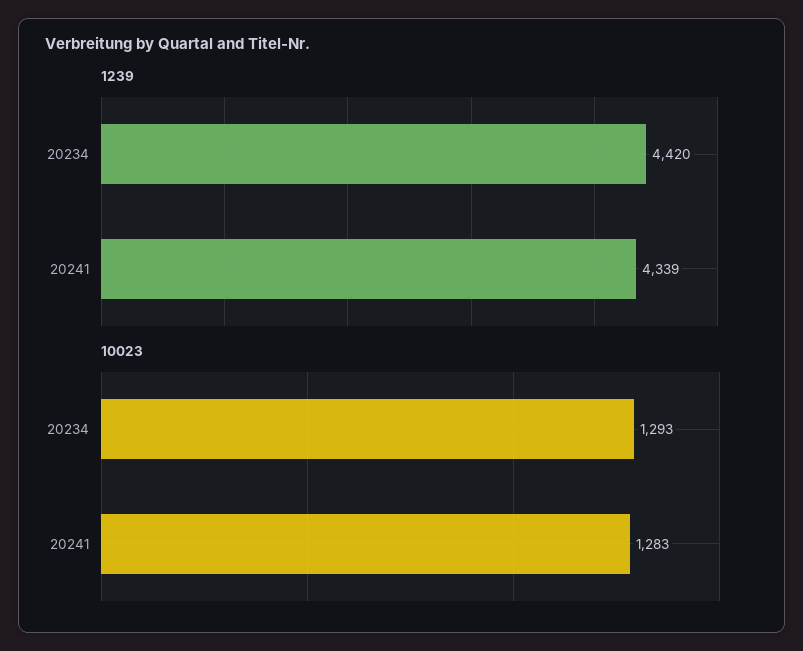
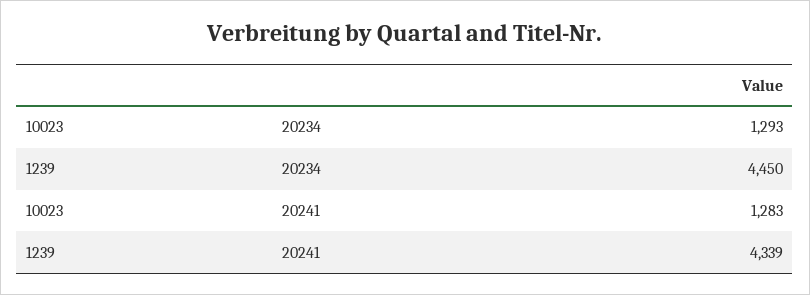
  {
    "1239": {
-     "20234": 4420,
+     "20234": 4450,
      "20241": 4339
    },
    "10023": {
      "20234": 1293,
      "20241": 1283
    }
  }

